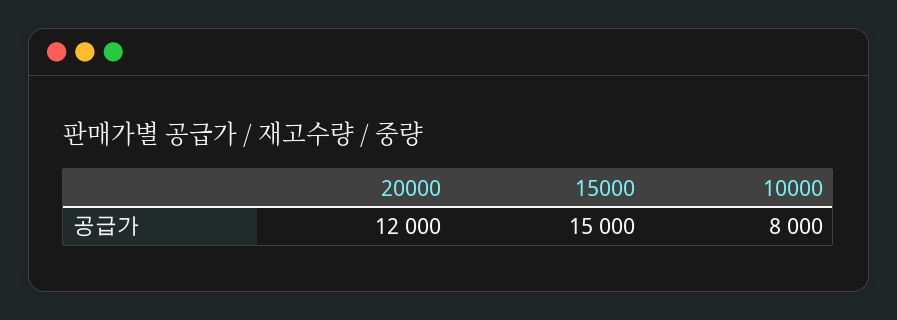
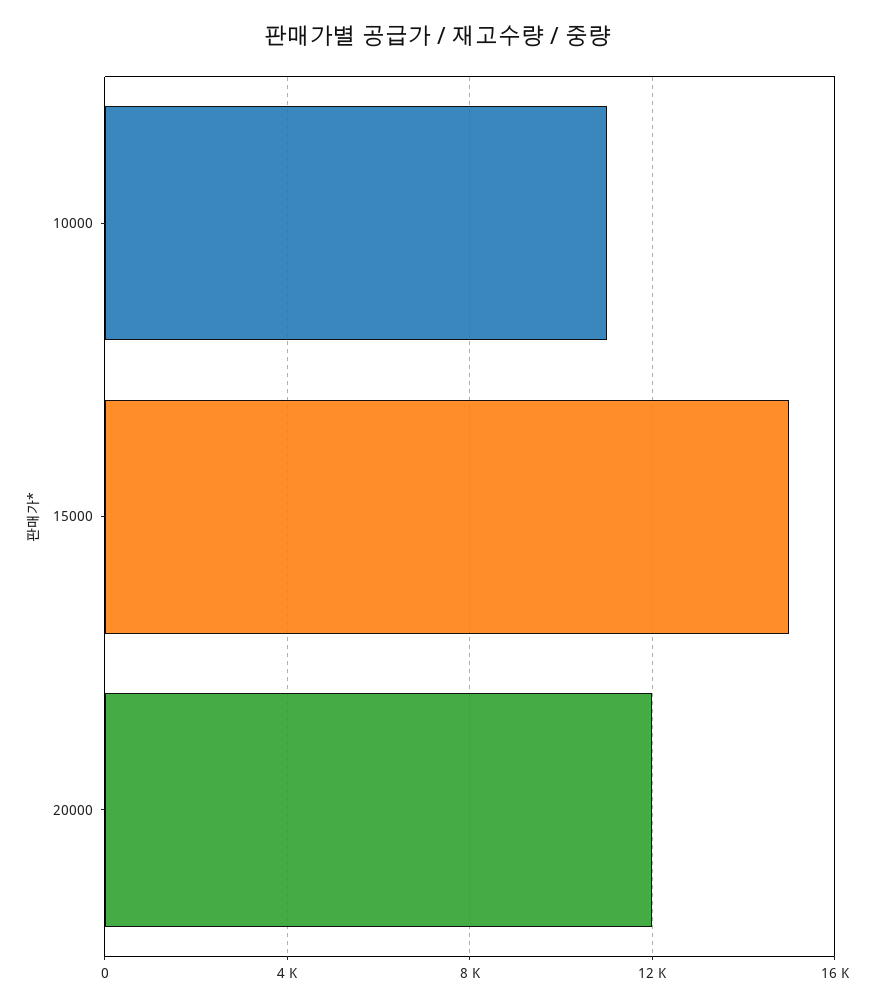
  {
    "20000": 12000,
    "15000": 15000,
-   "10000": 8000
+   "10000": 11000
  }

